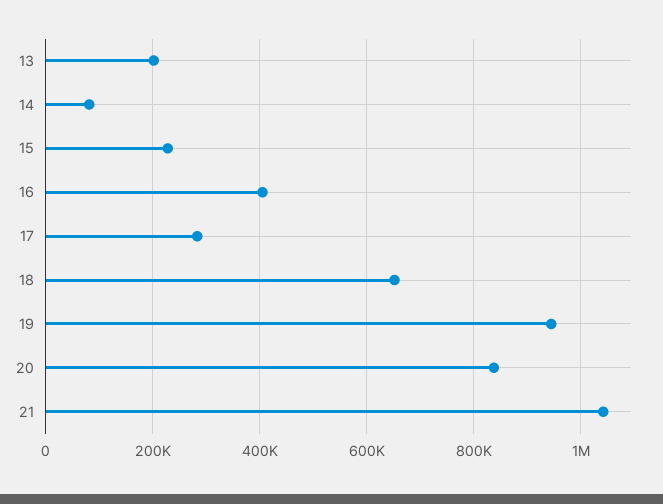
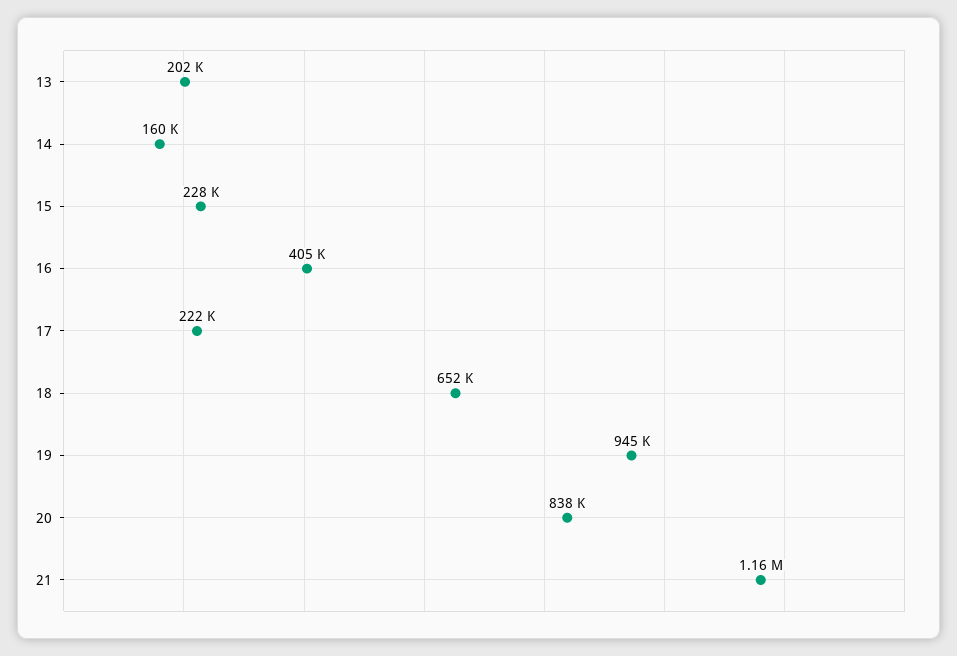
  {
    "13": 202000,
-   "14": 80000,
+   "14": 160000,
    "15": 228000,
    "16": 405000,
-   "17": 280000,
+   "17": 222000,
    "18": 652000,
    "19": 945000,
    "20": 838000,
-   "21": 1040000
+   "21": 1160000
  }

